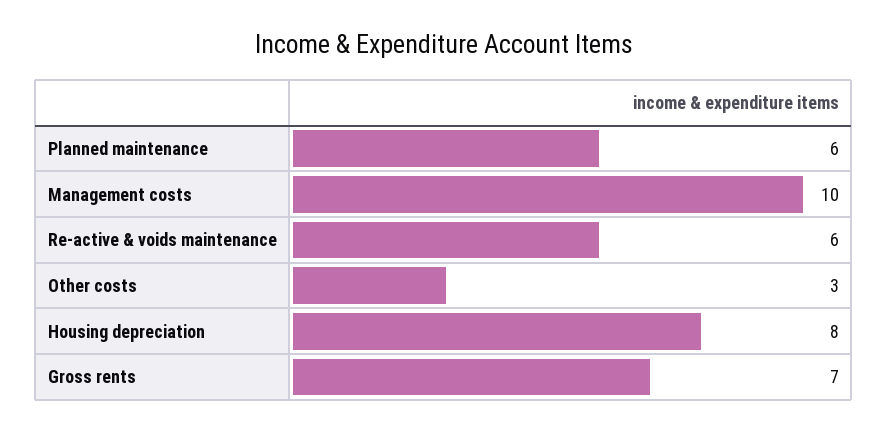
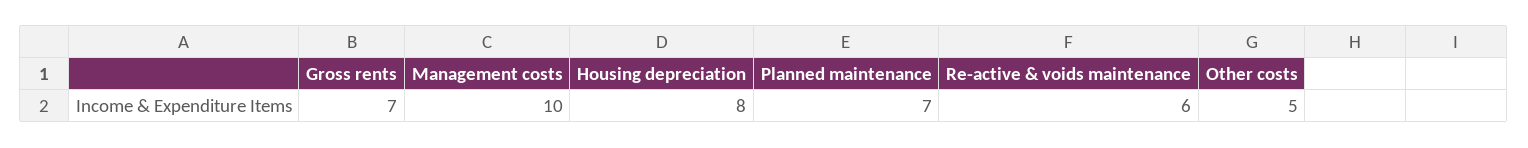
  {
-   "Planned maintenance": 6,
+   "Planned maintenance": 7,
    "Management costs": 10,
    "Re-active & voids maintenance": 6,
-   "Other costs": 3,
+   "Other costs": 5,
    "Housing depreciation": 8,
    "Gross rents": 7
  }

